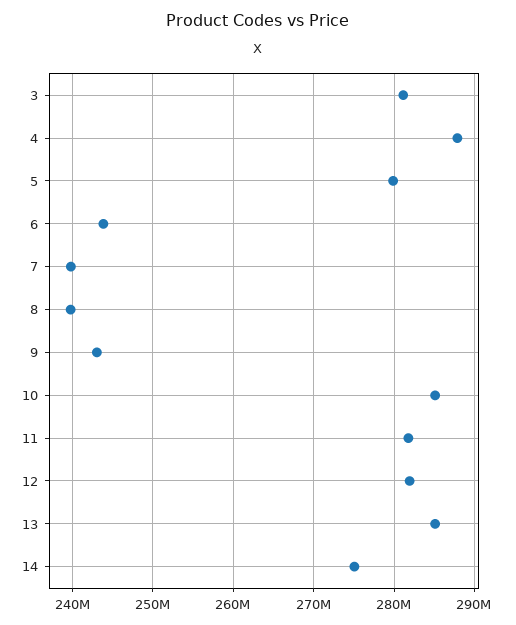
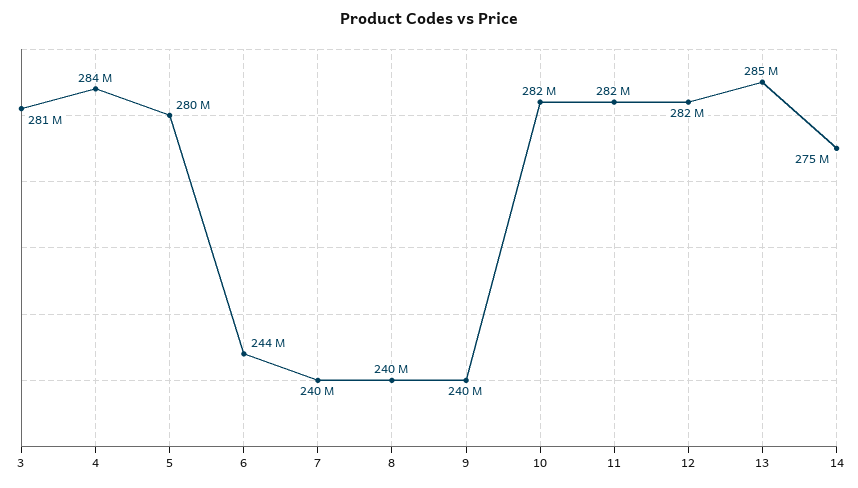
  {
    "3": 281000000,
-   "4": 288000000,
+   "4": 284000000,
    "5": 280000000,
    "6": 244000000,
    "7": 240000000,
    "8": 240000000,
-   "9": 243000000,
+   "9": 240000000,
-   "10": 285000000,
+   "10": 282000000,
    "11": 282000000,
    "12": 282000000,
    "13": 285000000,
    "14": 275000000
  }

